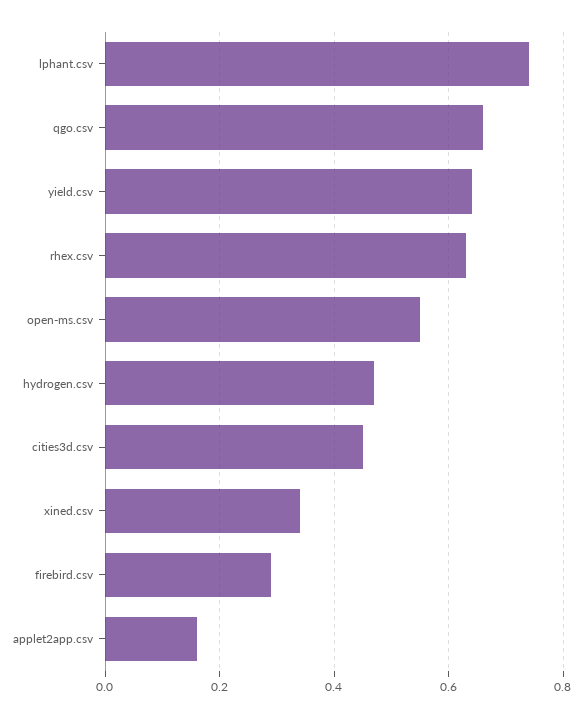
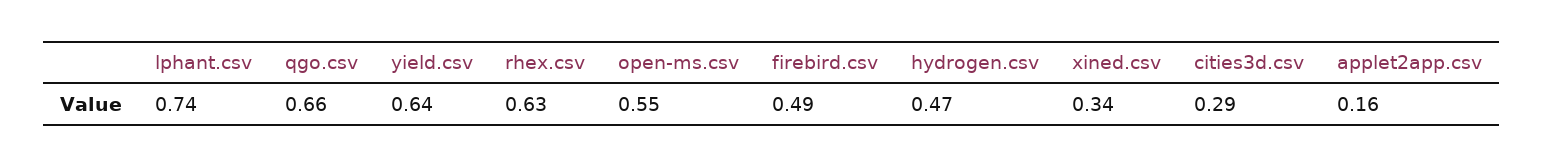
  {
    "lphant.csv": 0.74,
    "qgo.csv": 0.66,
    "yield.csv": 0.64,
    "rhex.csv": 0.63,
    "open-ms.csv": 0.55,
    "hydrogen.csv": 0.47,
-   "cities3d.csv": 0.45,
+   "cities3d.csv": 0.29,
    "xined.csv": 0.34,
-   "firebird.csv": 0.3,
+   "firebird.csv": 0.49,
    "applet2app.csv": 0.16
  }

